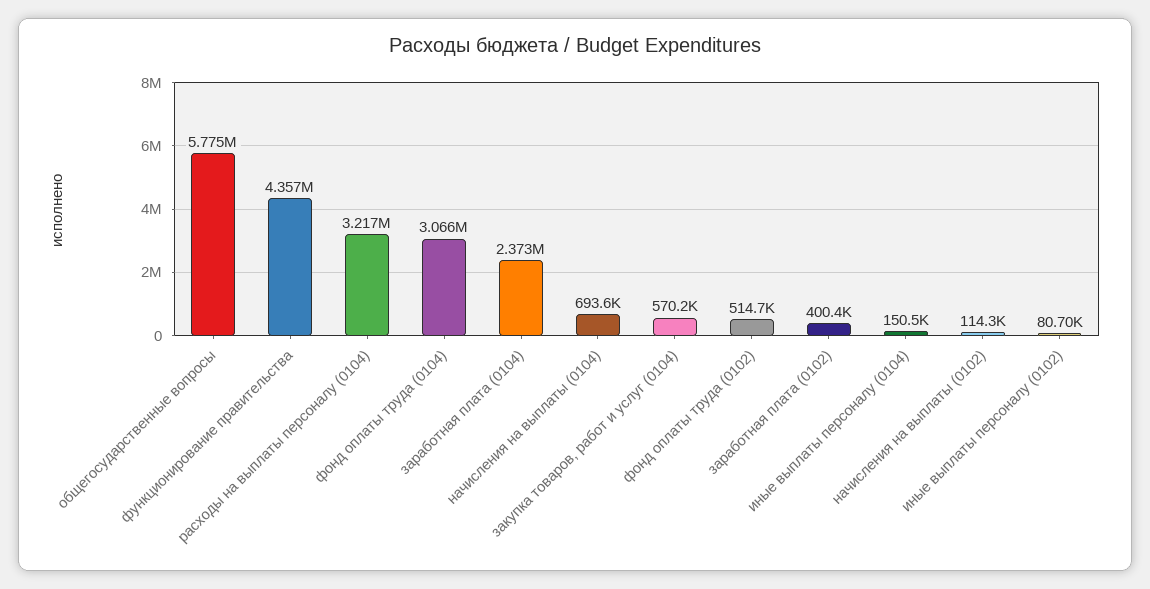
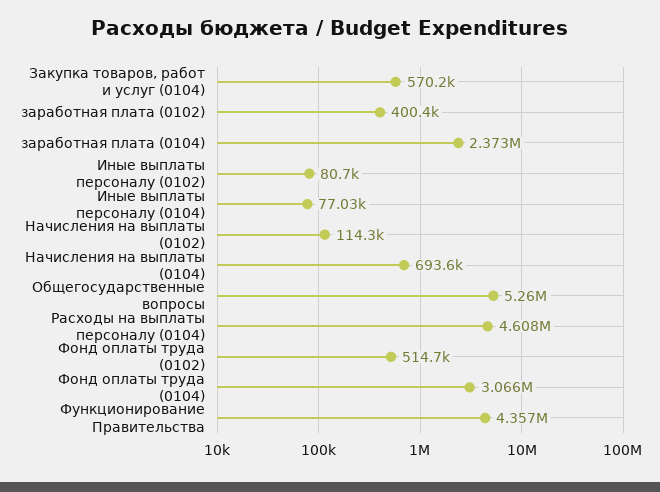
  {
-   "общегосударственные вопросы": 5775000,
+   "общегосударственные вопросы": 5260000,
    "функционирование правительства": 4357000,
-   "расходы на выплаты персоналу (0104)": 3217000,
+   "расходы на выплаты персоналу (0104)": 4608000,
    "фонд оплаты труда (0104)": 3066000,
    "заработная плата (0104)": 2373000,
    "начисления на выплаты (0104)": 693600,
    "закупка товаров, работ и услуг (0104)": 570200,
    "фонд оплаты труда (0102)": 514700,
    "заработная плата (0102)": 400400,
-   "иные выплаты персоналу (0104)": 150500,
+   "иные выплаты персоналу (0104)": 77030,
    "начисления на выплаты (0102)": 114300,
    "иные выплаты персоналу (0102)": 80700
  }

